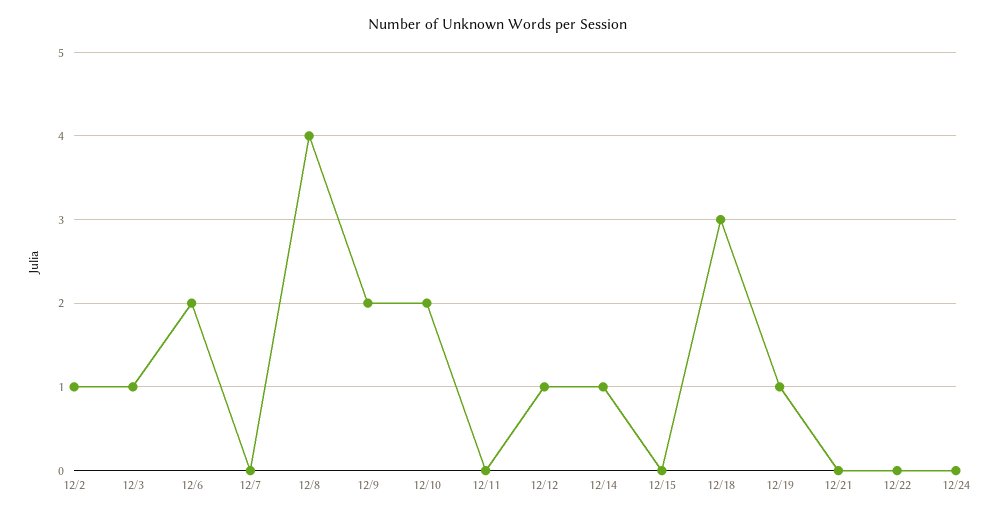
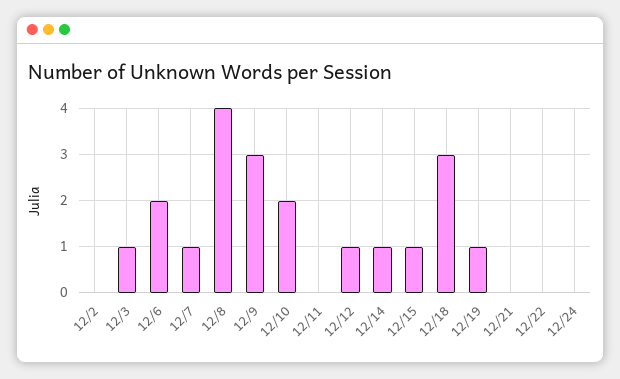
  {
-   "12/2": 1,
+   "12/2": 0,
    "12/3": 1,
    "12/6": 2,
-   "12/7": 0,
+   "12/7": 1,
    "12/8": 4,
-   "12/9": 2,
+   "12/9": 3,
    "12/10": 2,
    "12/11": 0,
    "12/12": 1,
    "12/14": 1,
-   "12/15": 0,
+   "12/15": 1,
    "12/18": 3,
    "12/19": 1,
    "12/21": 0,
    "12/22": 0,
    "12/24": 0
  }

